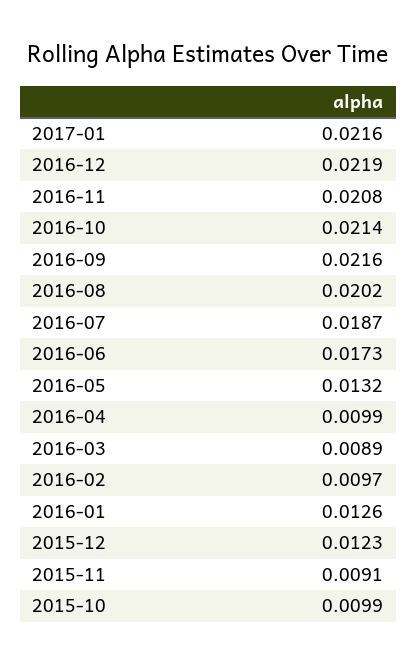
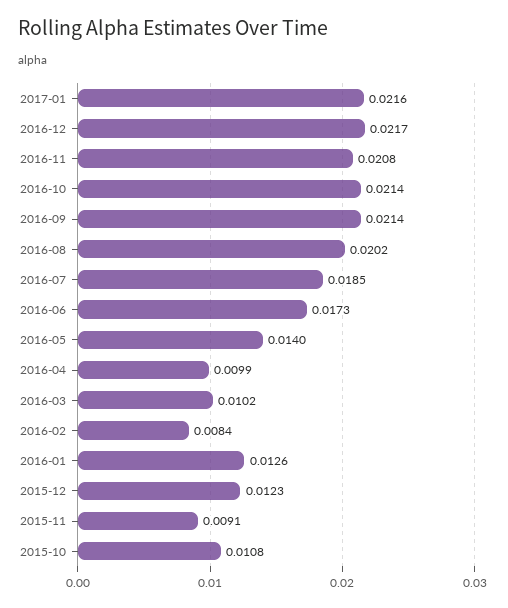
  {
    "2017-01": 0.0216,
-   "2016-12": 0.0219,
+   "2016-12": 0.0217,
    "2016-11": 0.0208,
    "2016-10": 0.0214,
-   "2016-09": 0.0216,
+   "2016-09": 0.0214,
    "2016-08": 0.0202,
-   "2016-07": 0.0187,
+   "2016-07": 0.0185,
    "2016-06": 0.0173,
-   "2016-05": 0.0132,
+   "2016-05": 0.014,
    "2016-04": 0.0099,
-   "2016-03": 0.0089,
+   "2016-03": 0.0102,
-   "2016-02": 0.0097,
+   "2016-02": 0.0084,
    "2016-01": 0.0126,
    "2015-12": 0.0123,
    "2015-11": 0.0091,
-   "2015-10": 0.0099
+   "2015-10": 0.0108
  }

